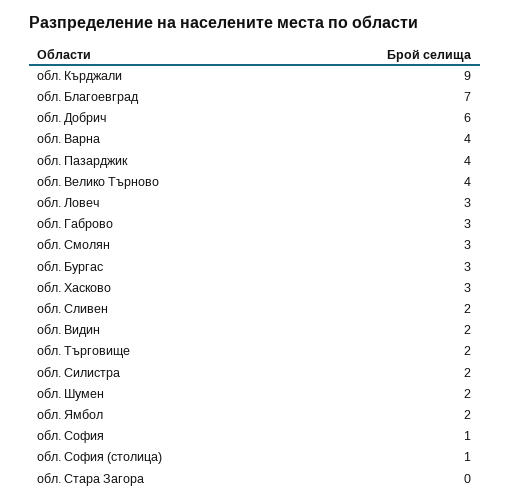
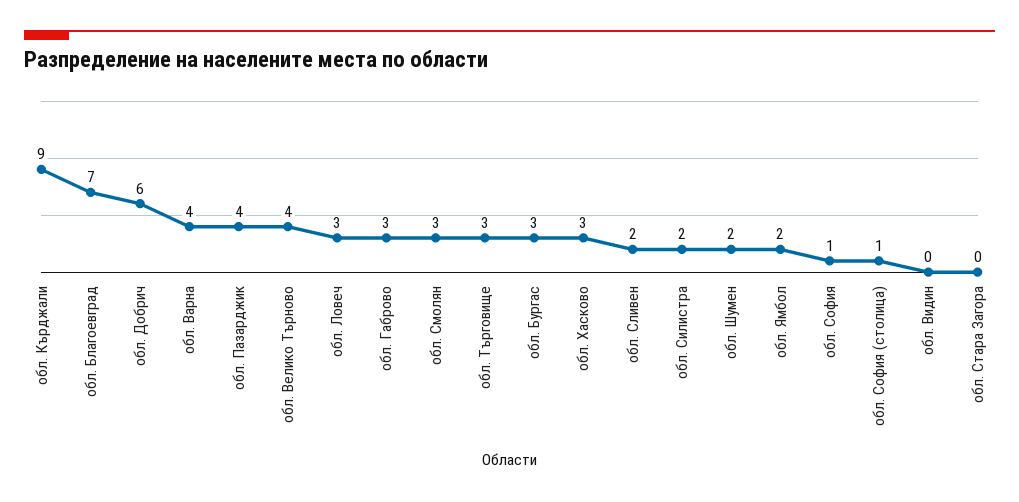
  {
    "обл. Кърджали": 9,
    "обл. Благоевград": 7,
    "обл. Добрич": 6,
    "обл. Варна": 4,
    "обл. Пазарджик": 4,
    "обл. Велико Търново": 4,
    "обл. Ловеч": 3,
    "обл. Габрово": 3,
    "обл. Смолян": 3,
    "обл. Бургас": 3,
    "обл. Хасково": 3,
    "обл. Сливен": 2,
-   "обл. Видин": 2,
+   "обл. Видин": 0,
-   "обл. Търговище": 2,
+   "обл. Търговище": 3,
    "обл. Силистра": 2,
    "обл. Шумен": 2,
    "обл. Ямбол": 2,
    "обл. София": 1,
    "обл. София (столица)": 1,
    "обл. Стара Загора": 0
  }

